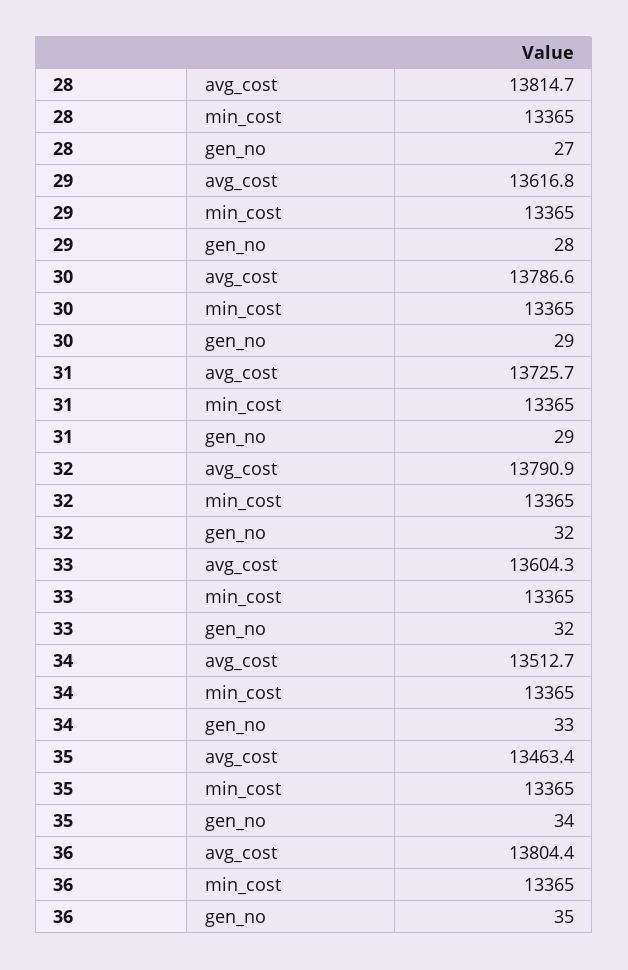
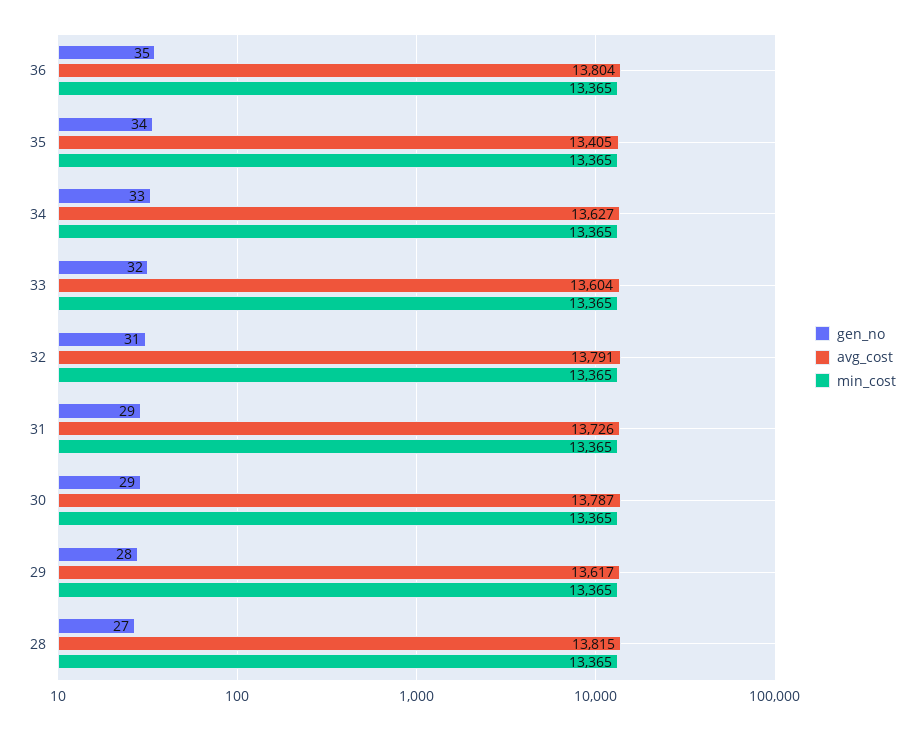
  {
    "avg_cost": {
      "28": 13814.7,
      "29": 13616.8,
      "30": 13786.6,
      "31": 13725.7,
      "32": 13790.9,
      "33": 13604.3,
-     "34": 13512.7,
+     "34": 13627,
-     "35": 13463.4,
+     "35": 13405,
      "36": 13804.4
    },
    "min_cost": {
      "28": 13365,
      "29": 13365,
      "30": 13365,
      "31": 13365,
      "32": 13365,
      "33": 13365,
      "34": 13365,
      "35": 13365,
      "36": 13365
    },
    "gen_no": {
      "28": 27,
      "29": 28,
      "30": 29,
      "31": 29,
-     "32": 32,
+     "32": 31,
      "33": 32,
      "34": 33,
      "35": 34,
      "36": 35
    }
  }

